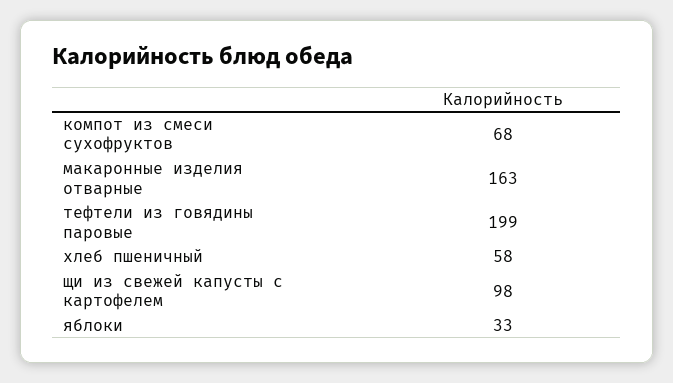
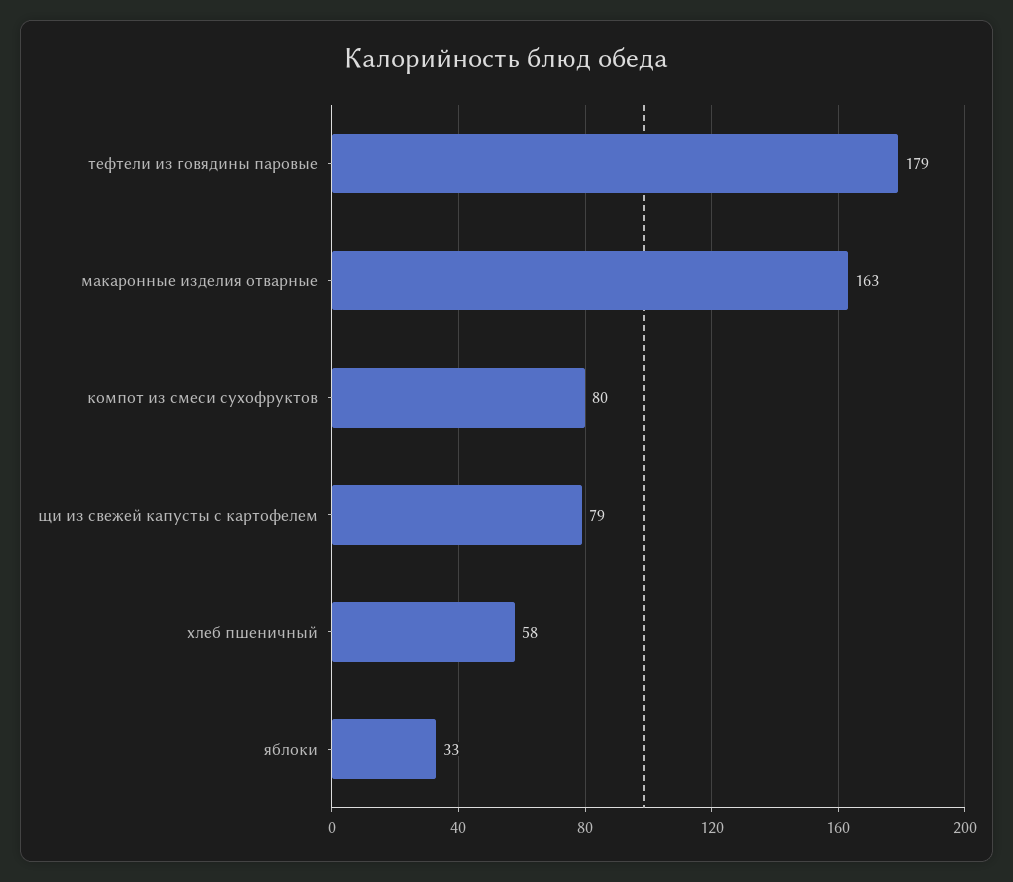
  {
-   "компот из смеси сухофруктов": 68,
+   "компот из смеси сухофруктов": 80,
    "макаронные изделия отварные": 163,
-   "тефтели из говядины паровые": 199,
+   "тефтели из говядины паровые": 179,
    "хлеб пшеничный": 58,
-   "щи из свежей капусты с картофелем": 98,
+   "щи из свежей капусты с картофелем": 79,
    "яблоки": 33
  }

